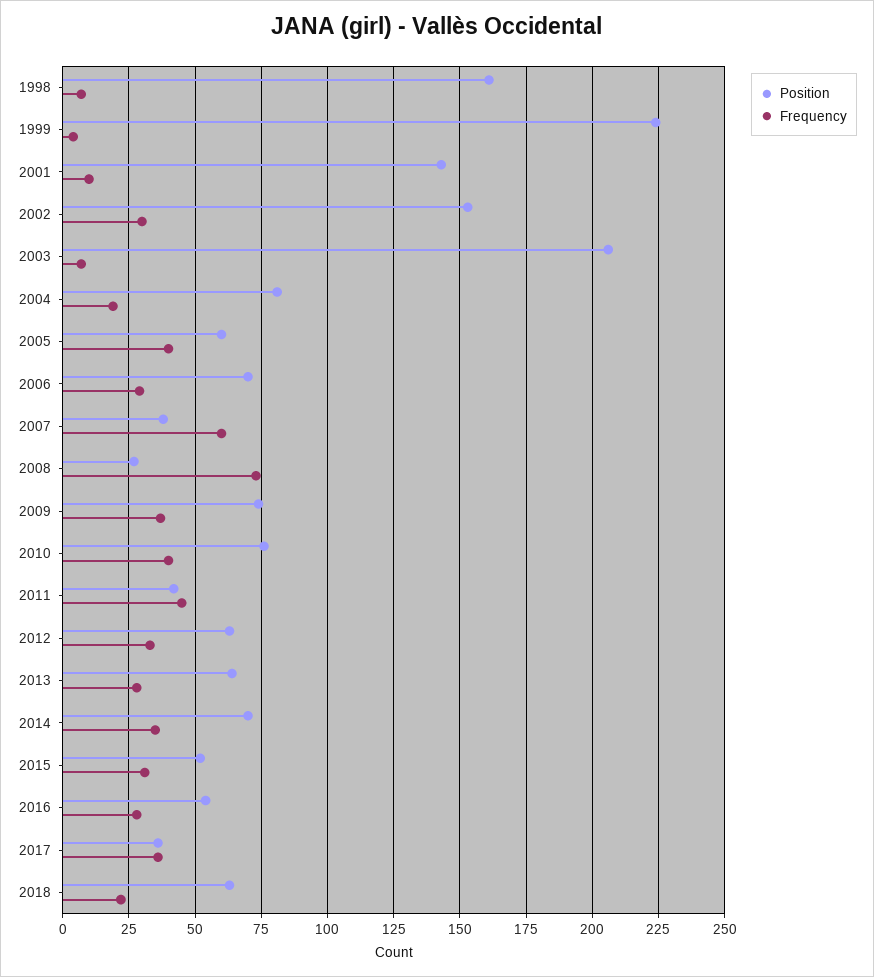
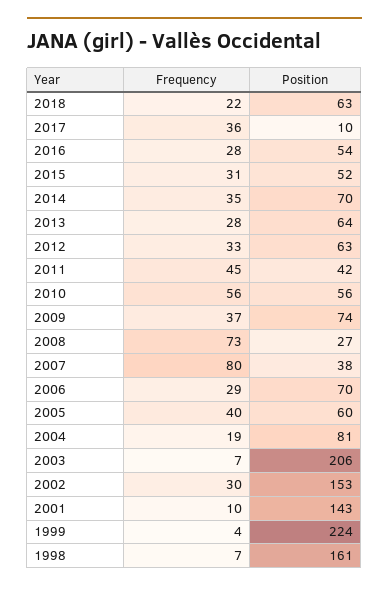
  {
    "Position": {
      "1998": 161,
      "1999": 224,
      "2001": 143,
      "2002": 153,
      "2003": 206,
      "2004": 81,
      "2005": 60,
      "2006": 70,
      "2007": 38,
      "2008": 27,
      "2009": 74,
-     "2010": 75,
+     "2010": 56,
      "2011": 42,
      "2012": 63,
      "2013": 64,
      "2014": 70,
      "2015": 52,
      "2016": 54,
-     "2017": 35,
+     "2017": 10,
      "2018": 63
    },
    "Frequency": {
      "1998": 7,
      "1999": 4,
      "2001": 10,
      "2002": 30,
      "2003": 7,
      "2004": 19,
      "2005": 40,
      "2006": 29,
-     "2007": 60,
+     "2007": 80,
      "2008": 73,
      "2009": 37,
-     "2010": 40,
+     "2010": 56,
      "2011": 45,
      "2012": 33,
      "2013": 28,
      "2014": 35,
      "2015": 31,
      "2016": 28,
      "2017": 36,
      "2018": 22
    }
  }

